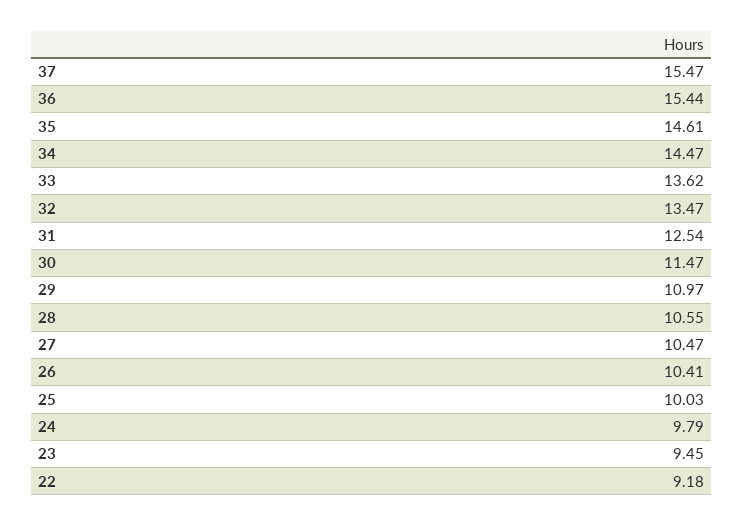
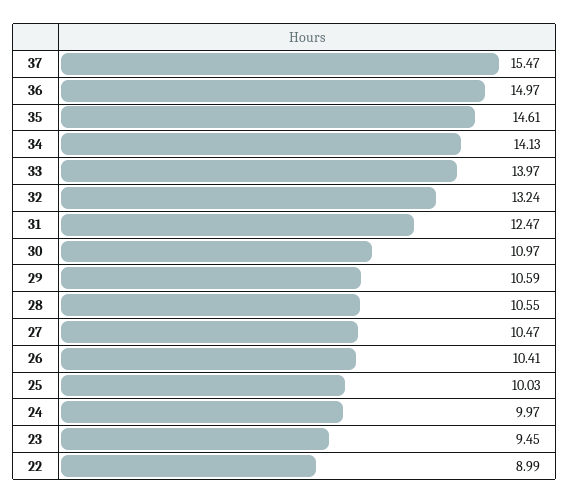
  {
    "37": 15.47,
-   "36": 15.44,
+   "36": 14.97,
    "35": 14.61,
-   "34": 14.47,
+   "34": 14.13,
-   "33": 13.62,
+   "33": 13.97,
-   "32": 13.47,
+   "32": 13.24,
-   "31": 12.54,
+   "31": 12.47,
-   "30": 11.47,
+   "30": 10.97,
-   "29": 10.97,
+   "29": 10.59,
    "28": 10.55,
    "27": 10.47,
    "26": 10.41,
    "25": 10.03,
-   "24": 9.79,
+   "24": 9.97,
    "23": 9.45,
-   "22": 9.18
+   "22": 8.99
  }

